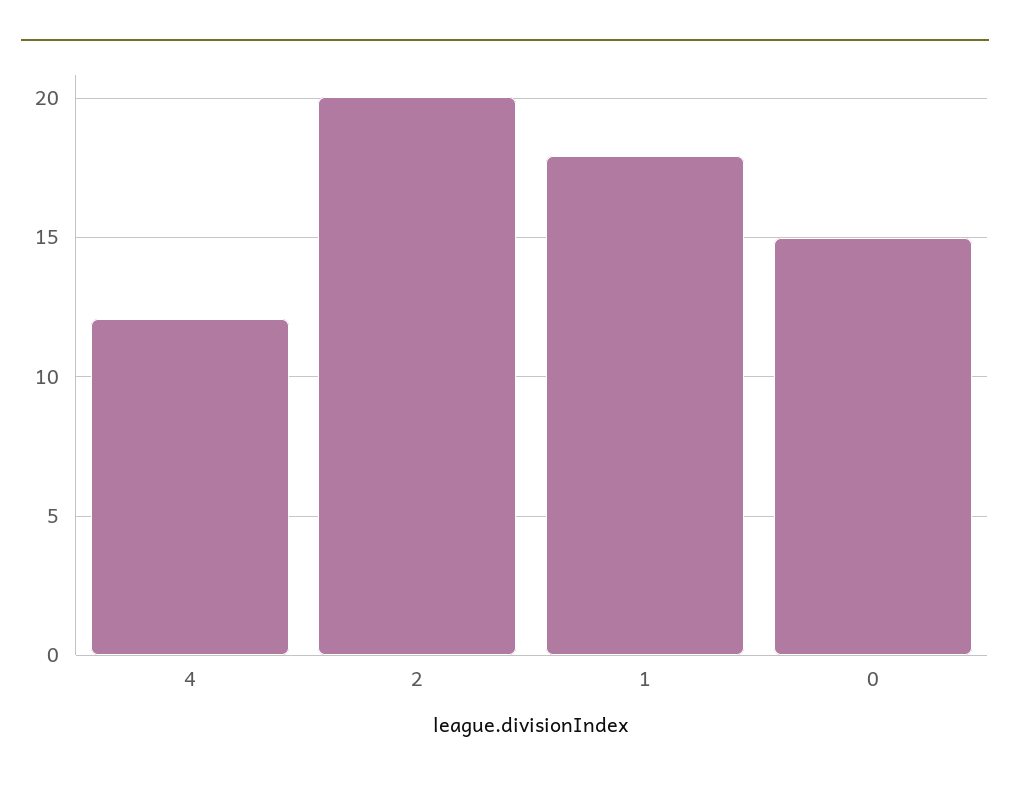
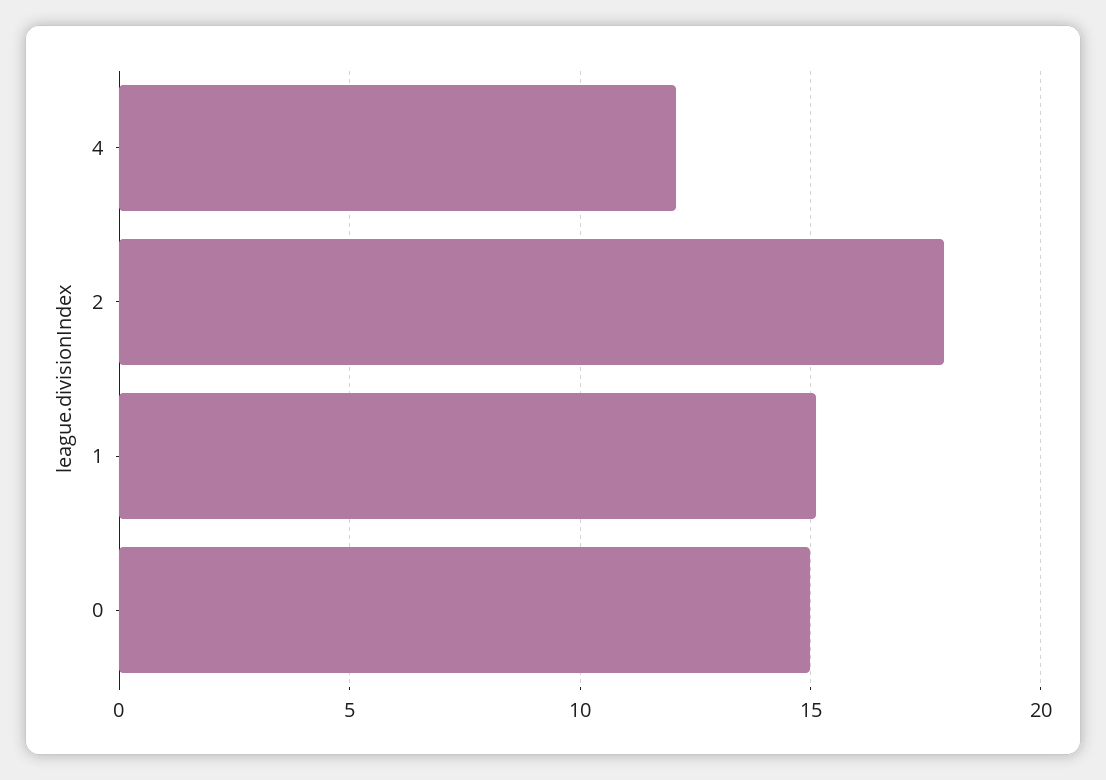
  {
    "4": 12,
-   "2": 20,
+   "2": 18,
-   "1": 18,
+   "1": 15,
    "0": 15
  }

